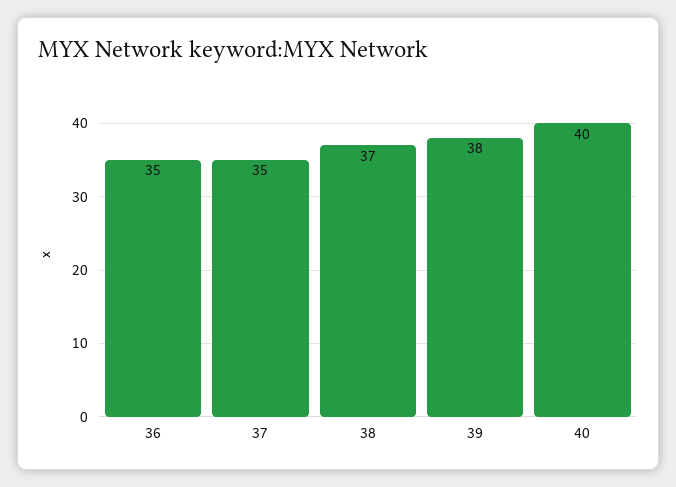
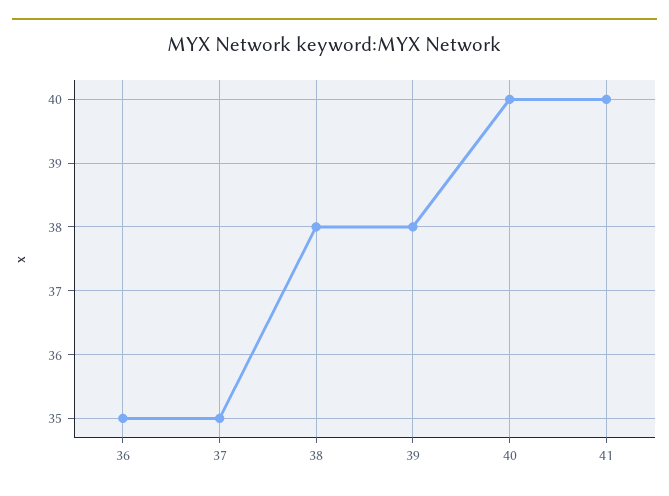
  {
    "36": 35,
    "37": 35,
-   "38": 37,
+   "38": 38,
    "39": 38,
-   "40": 40
+   "40": 40,
+   "41": 40
  }

